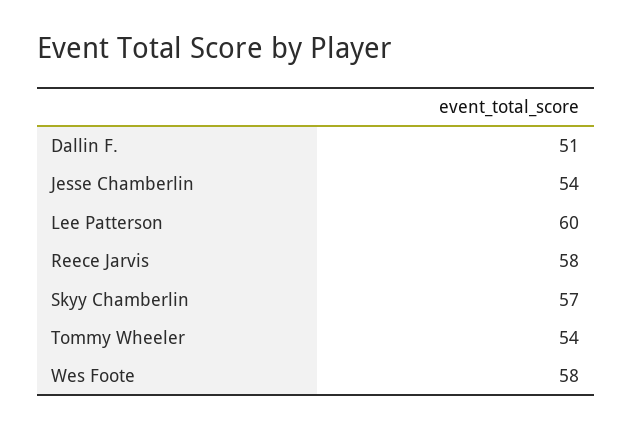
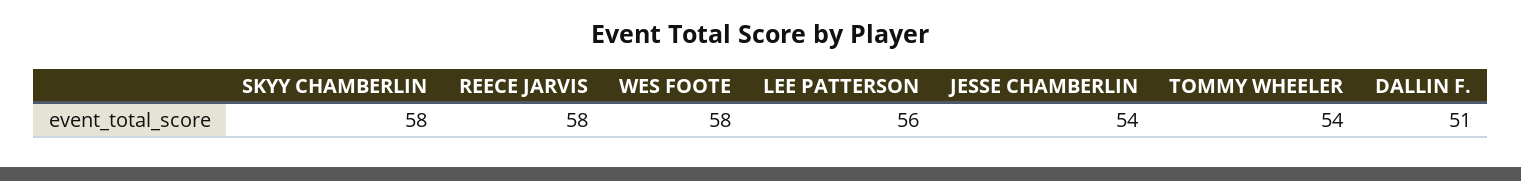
  {
    "Dallin F.": 51,
    "Jesse Chamberlin": 54,
-   "Lee Patterson": 60,
+   "Lee Patterson": 56,
    "Reece Jarvis": 58,
-   "Skyy Chamberlin": 57,
+   "Skyy Chamberlin": 58,
    "Tommy Wheeler": 54,
    "Wes Foote": 58
  }

